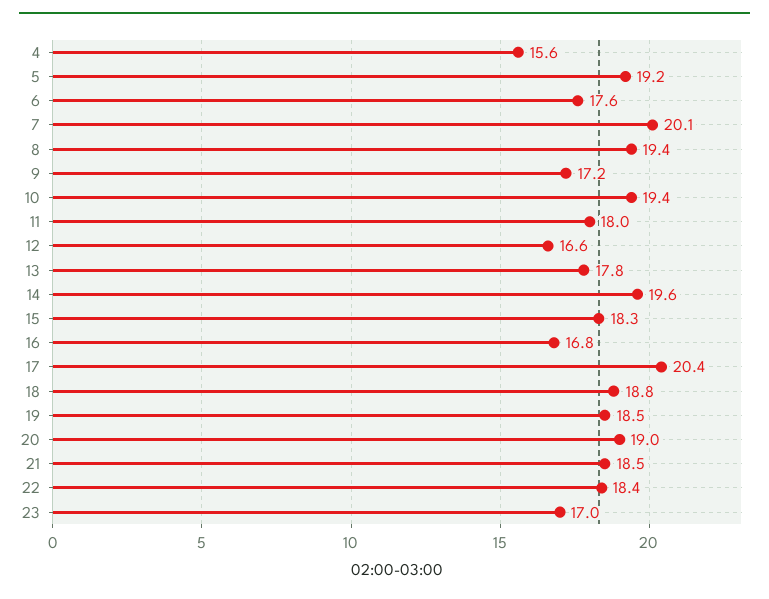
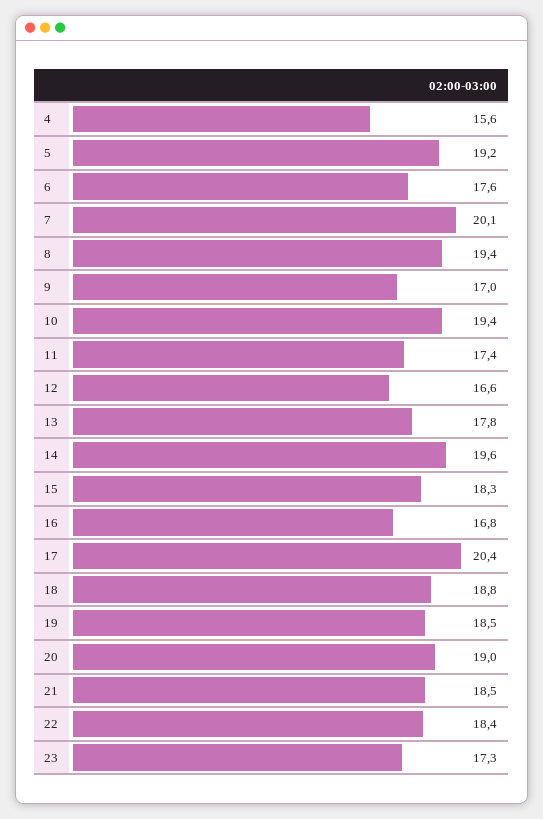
  {
    "4": 15.6,
    "5": 19.2,
    "6": 17.6,
    "7": 20.1,
    "8": 19.4,
-   "9": 17.2,
+   "9": 17,
    "10": 19.4,
-   "11": 18,
+   "11": 17.4,
    "12": 16.6,
    "13": 17.8,
    "14": 19.6,
    "15": 18.3,
    "16": 16.8,
    "17": 20.4,
    "18": 18.8,
    "19": 18.5,
    "20": 19,
    "21": 18.5,
    "22": 18.4,
-   "23": 17
+   "23": 17.3
  }

